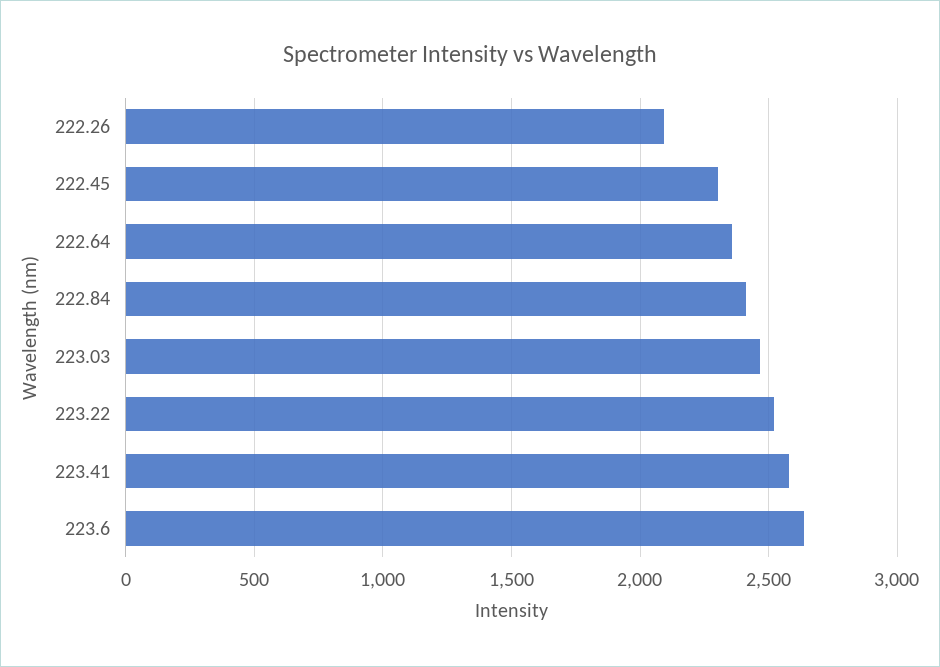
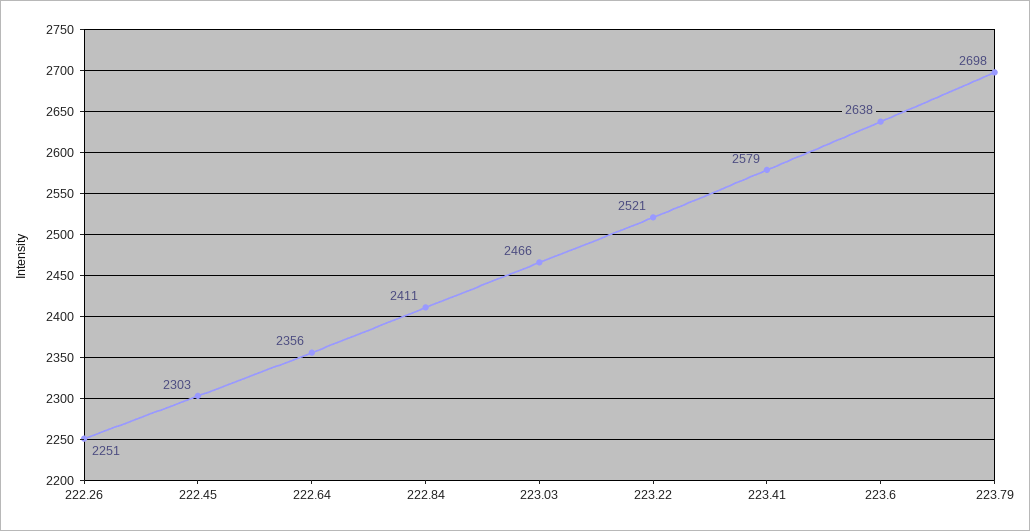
  {
-   "222.26": 2100,
+   "222.26": 2251,
    "222.45": 2303,
    "222.64": 2356,
    "222.84": 2411,
    "223.03": 2466,
    "223.22": 2521,
    "223.41": 2579,
-   "223.6": 2638
+   "223.6": 2638,
+   "223.79": 2698
  }

